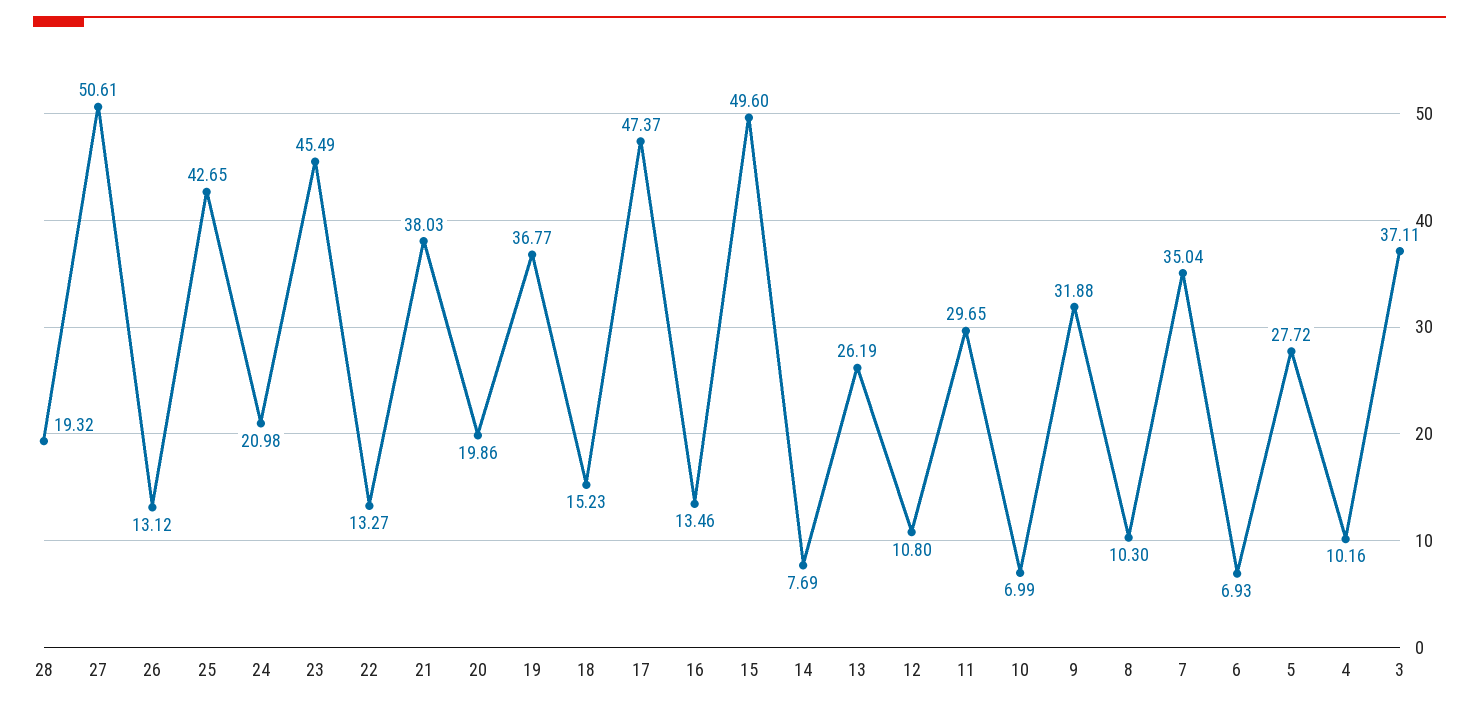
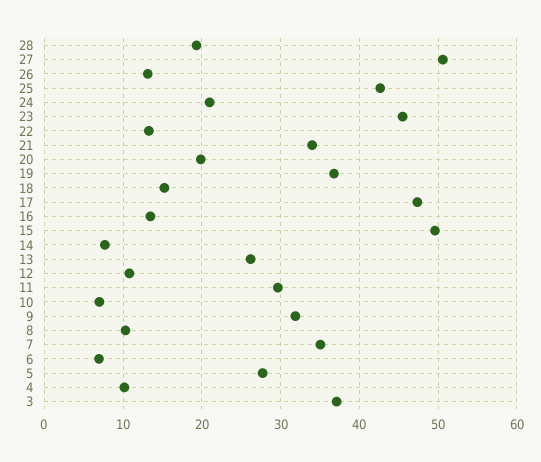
  {
    "28": 19.32,
    "27": 50.61,
    "26": 13.12,
    "25": 42.65,
    "24": 20.98,
    "23": 45.49,
    "22": 13.27,
-   "21": 38.03,
+   "21": 34,
    "20": 19.86,
    "19": 36.77,
    "18": 15.23,
    "17": 47.37,
    "16": 13.46,
    "15": 49.6,
    "14": 7.69,
    "13": 26.19,
    "12": 10.8,
    "11": 29.65,
    "10": 6.99,
    "9": 31.88,
    "8": 10.3,
    "7": 35.04,
    "6": 6.93,
    "5": 27.72,
    "4": 10.16,
    "3": 37.11
  }

